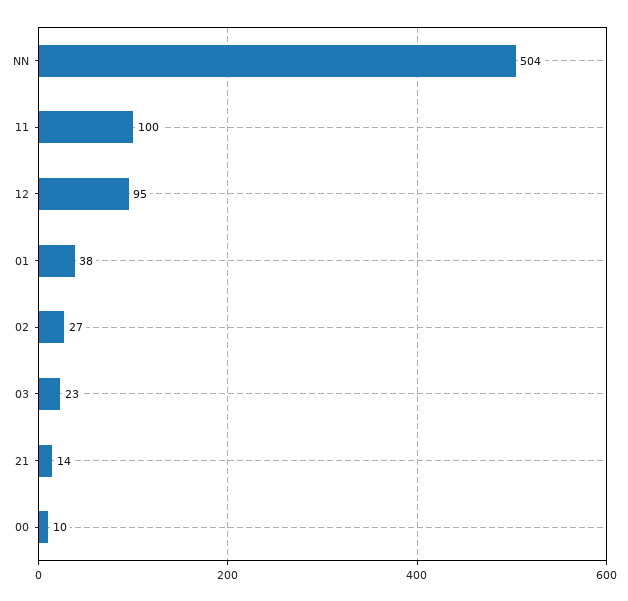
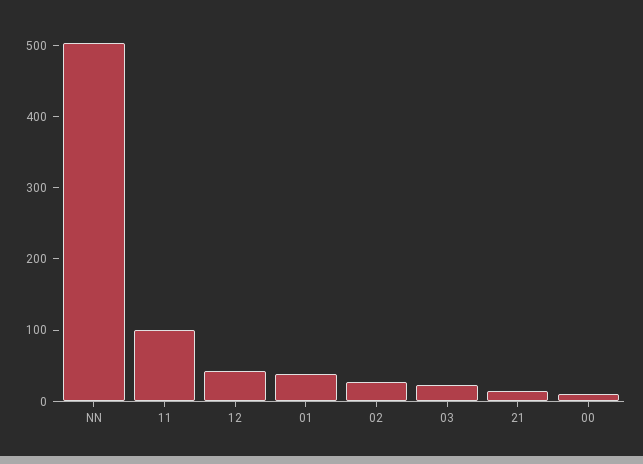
  {
    "NN": 504,
    "11": 100,
-   "12": 95,
+   "12": 40,
    "01": 38,
    "02": 27,
    "03": 23,
    "21": 14,
    "00": 10
  }

